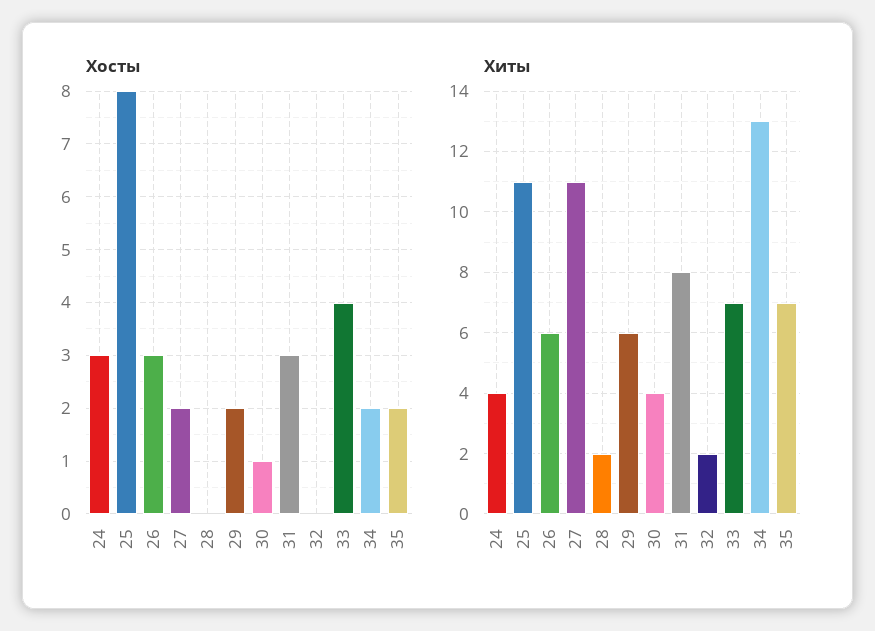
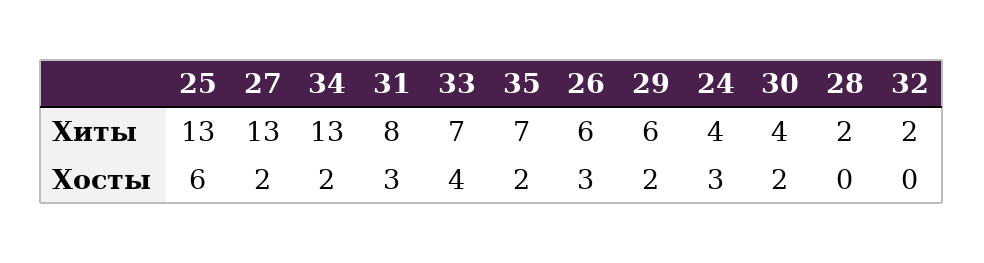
  {
    "Хосты": {
      "24": 3,
-     "25": 8,
+     "25": 6,
      "26": 3,
      "27": 2,
      "28": 0,
      "29": 2,
-     "30": 1,
+     "30": 2,
      "31": 3,
      "32": 0,
      "33": 4,
      "34": 2,
      "35": 2
    },
    "Хиты": {
      "24": 4,
-     "25": 11,
+     "25": 13,
      "26": 6,
-     "27": 11,
+     "27": 13,
      "28": 2,
      "29": 6,
      "30": 4,
      "31": 8,
      "32": 2,
      "33": 7,
      "34": 13,
      "35": 7
    }
  }

